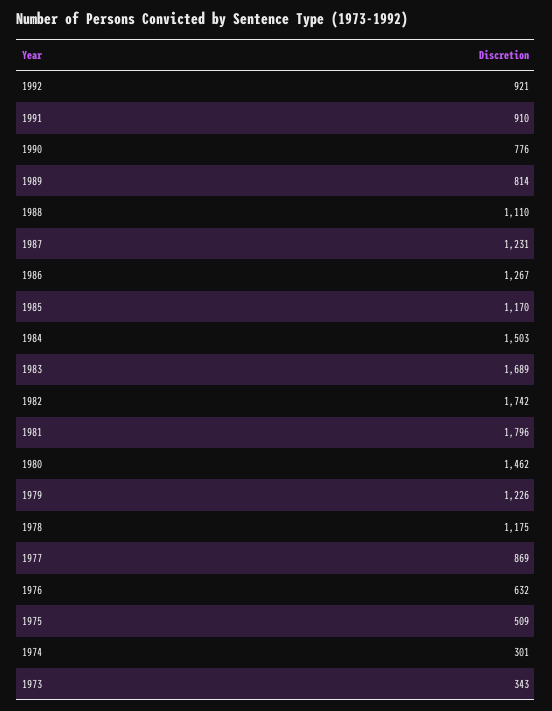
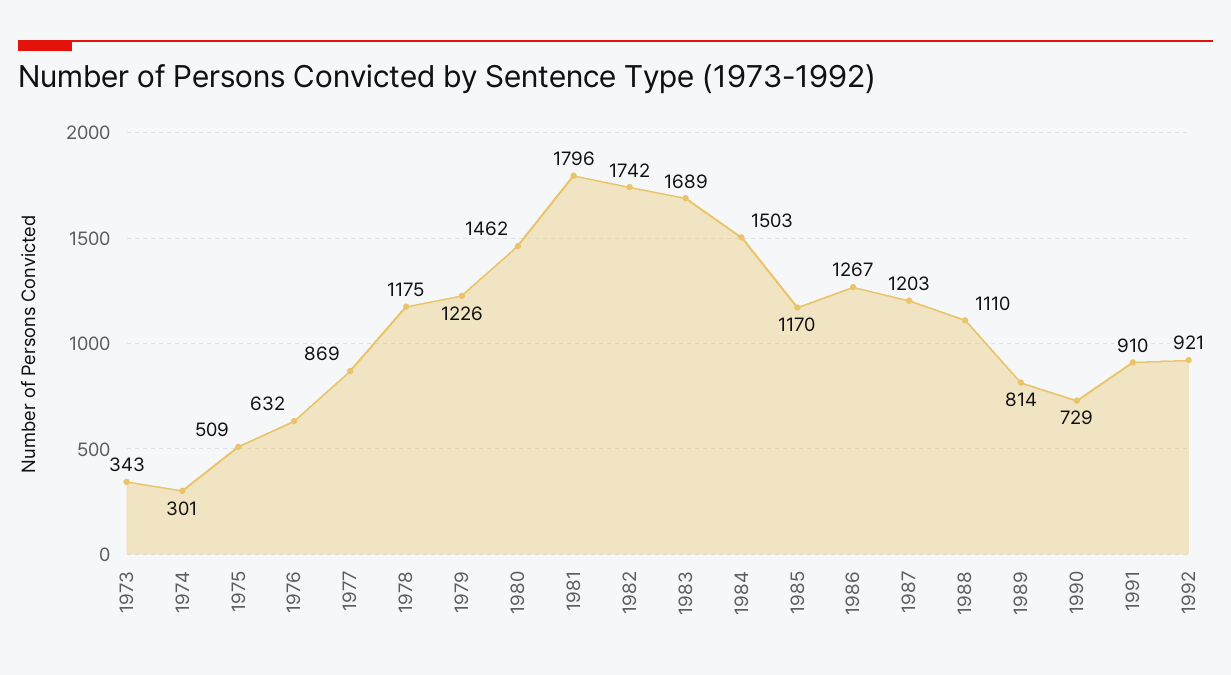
  {
    "1992": 921,
    "1991": 910,
-   "1990": 776,
+   "1990": 729,
    "1989": 814,
    "1988": 1110,
-   "1987": 1231,
+   "1987": 1203,
    "1986": 1267,
    "1985": 1170,
    "1984": 1503,
    "1983": 1689,
    "1982": 1742,
    "1981": 1796,
    "1980": 1462,
    "1979": 1226,
    "1978": 1175,
    "1977": 869,
    "1976": 632,
    "1975": 509,
    "1974": 301,
    "1973": 343
  }

